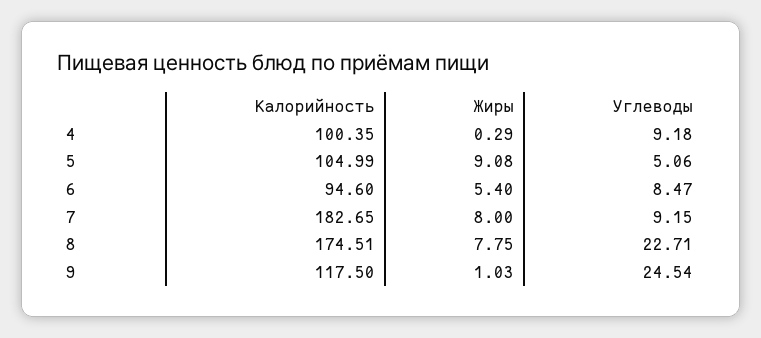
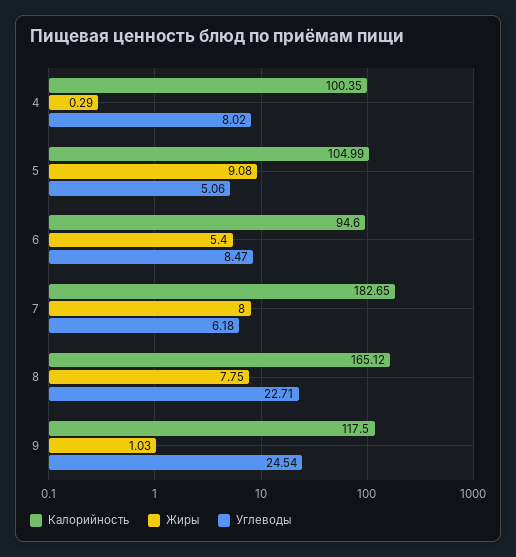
  {
    "Калорийность": {
      "4": 100.35,
      "5": 104.99,
      "6": 94.6,
      "7": 182.65,
-     "8": 174.51,
+     "8": 165.12,
      "9": 117.5
    },
    "Жиры": {
      "4": 0.29,
      "5": 9.08,
      "6": 5.4,
      "7": 8,
      "8": 7.75,
      "9": 1.03
    },
    "Углеводы": {
-     "4": 9.18,
+     "4": 8.02,
      "5": 5.06,
      "6": 8.47,
-     "7": 9.15,
+     "7": 6.18,
      "8": 22.71,
      "9": 24.54
    }
  }

